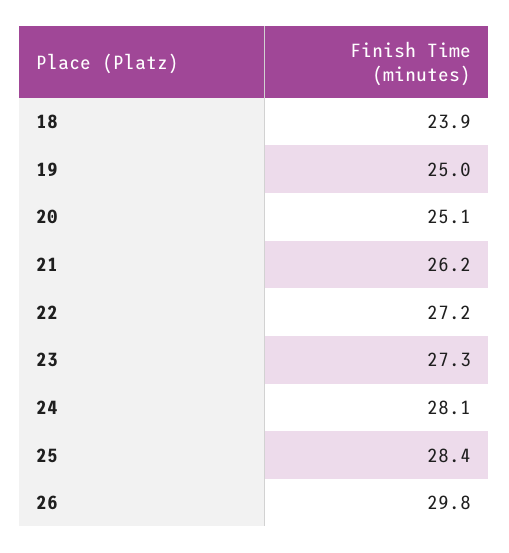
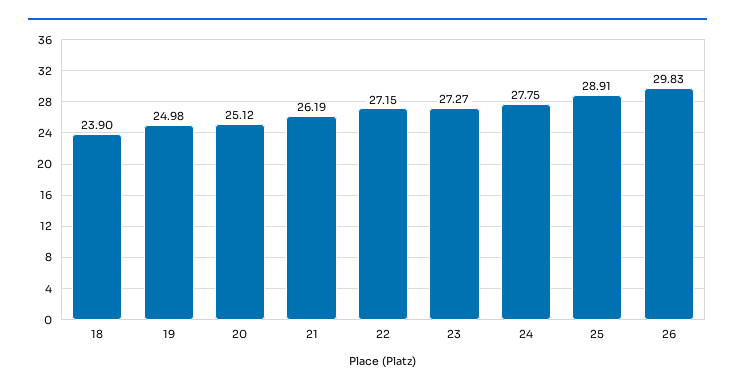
  {
    "18": 23.9,
    "19": 24.98,
    "20": 25.12,
    "21": 26.19,
    "22": 27.15,
    "23": 27.27,
-   "24": 28.1,
+   "24": 27.75,
-   "25": 28.4,
+   "25": 28.91,
    "26": 29.83
  }

